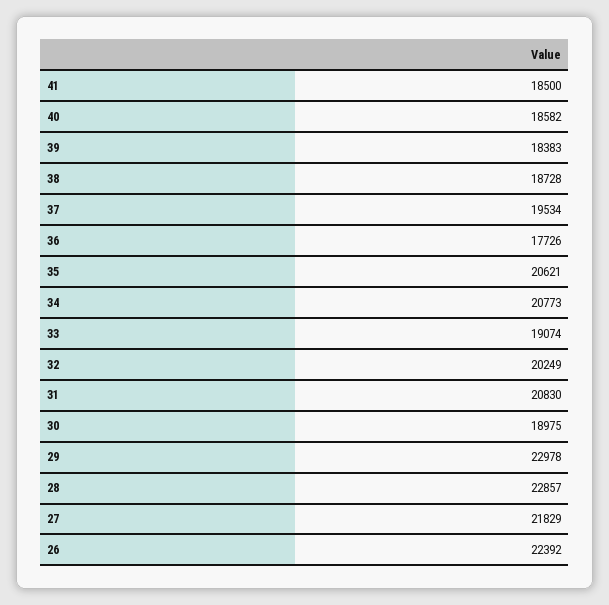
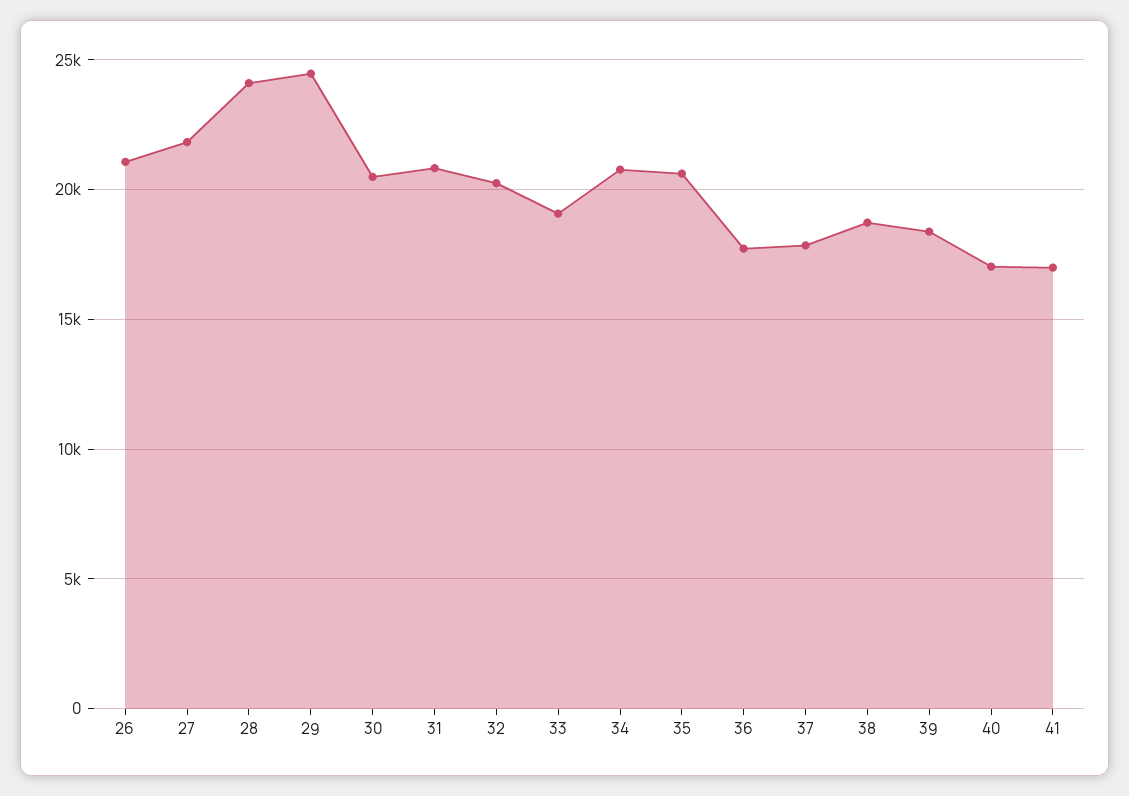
  {
-   "41": 18500,
+   "41": 17000,
-   "40": 18582,
+   "40": 17000,
    "39": 18383,
    "38": 18728,
-   "37": 19534,
+   "37": 18000,
    "36": 17726,
    "35": 20621,
    "34": 20773,
    "33": 19074,
    "32": 20249,
    "31": 20830,
-   "30": 18975,
+   "30": 20500,
-   "29": 22978,
+   "29": 24500,
-   "28": 22857,
+   "28": 24000,
    "27": 21829,
-   "26": 22392
+   "26": 21000
  }

